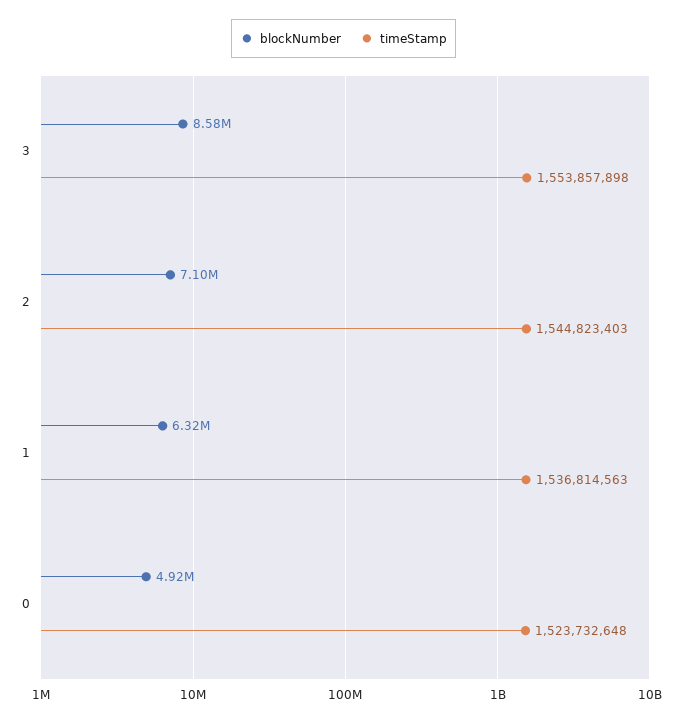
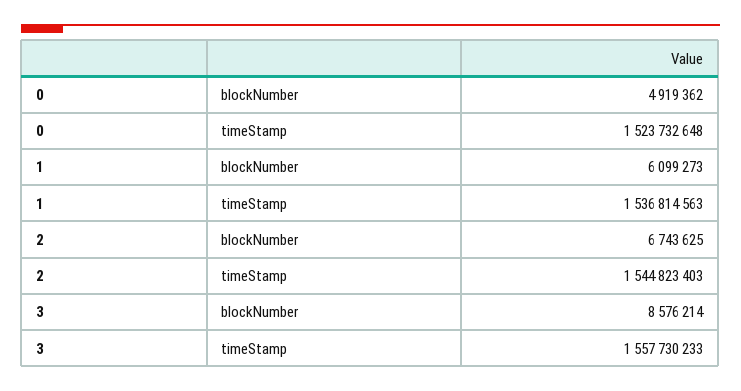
  {
    "blockNumber": {
      "3": 8576214,
-     "2": 7100000,
+     "2": 6743625,
-     "1": 6320000,
+     "1": 6099273,
      "0": 4919362
    },
    "timeStamp": {
-     "3": 1553857898,
+     "3": 1557730233,
      "2": 1544823403,
      "1": 1536814563,
      "0": 1523732648
    }
  }

